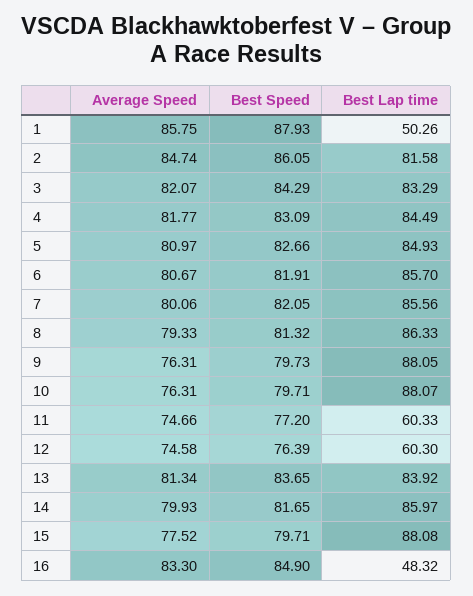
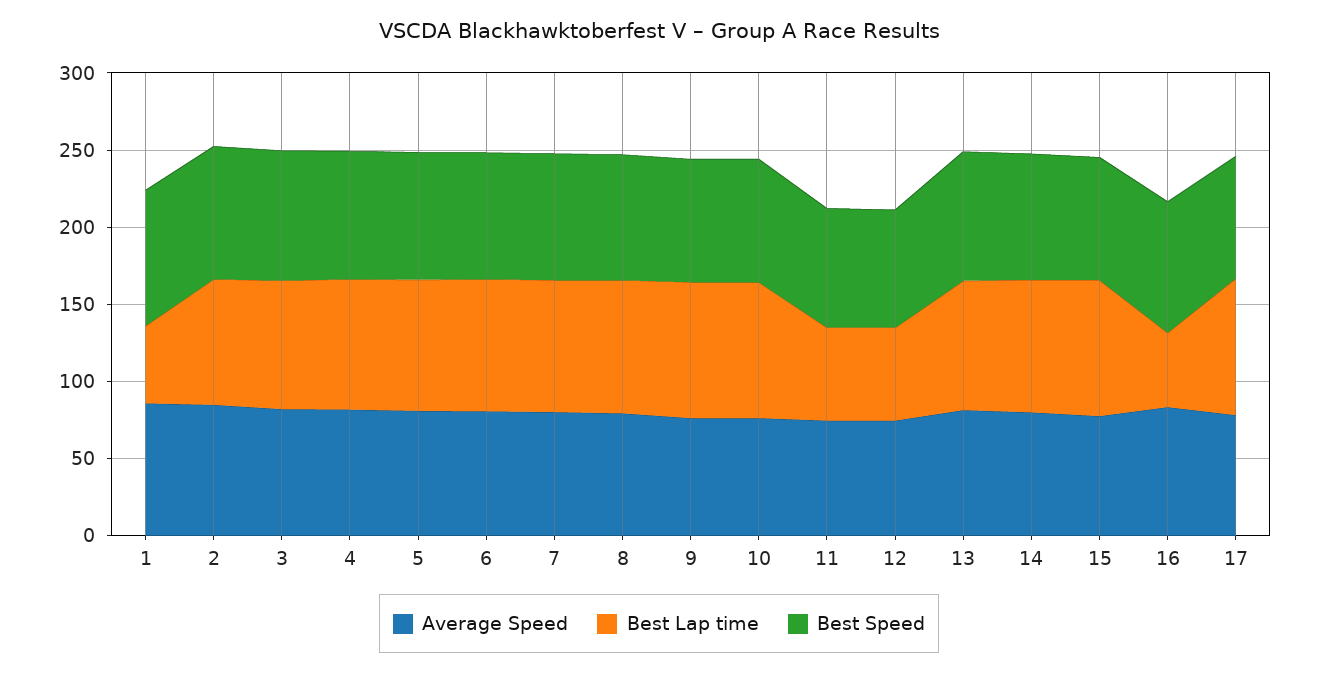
  {
    "Average Speed": {
      "1": 85.75,
      "2": 84.74,
      "3": 82.07,
      "4": 81.77,
      "5": 80.97,
      "6": 80.67,
      "7": 80.06,
      "8": 79.33,
      "9": 76.31,
      "10": 76.31,
      "11": 74.66,
      "12": 74.58,
      "13": 81.34,
      "14": 79.93,
      "15": 77.52,
-     "16": 83.3
+     "16": 83.3,
+     "17": 80
    },
    "Best Speed": {
      "1": 87.93,
      "2": 86.05,
      "3": 84.29,
      "4": 83.09,
      "5": 82.66,
      "6": 81.91,
      "7": 82.05,
      "8": 81.32,
      "9": 79.73,
      "10": 79.71,
      "11": 77.2,
      "12": 76.39,
      "13": 83.65,
      "14": 81.65,
      "15": 79.71,
-     "16": 84.9
+     "16": 84.9,
+     "17": 80
    },
    "Best Lap time": {
      "1": 50.26,
      "2": 81.58,
      "3": 83.29,
      "4": 84.49,
      "5": 84.93,
      "6": 85.7,
      "7": 85.56,
      "8": 86.33,
      "9": 88.05,
      "10": 88.07,
      "11": 60.33,
      "12": 60.3,
      "13": 83.92,
      "14": 85.97,
      "15": 88.08,
-     "16": 48.32
+     "16": 48.32,
+     "17": 90
    }
  }

